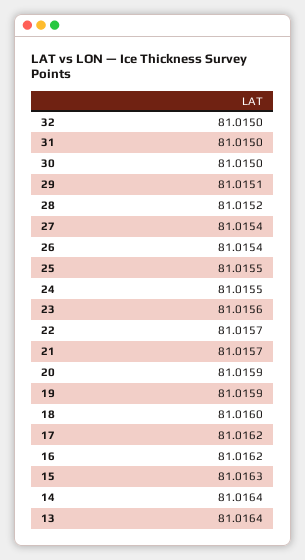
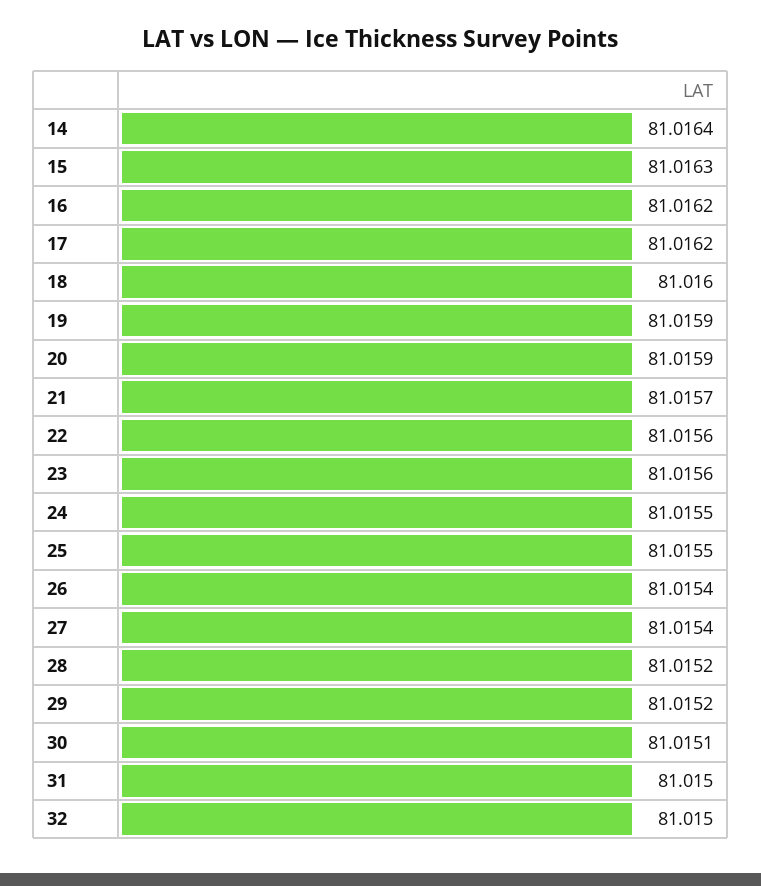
  {
    "32": 81.015,
    "31": 81.015,
-   "30": 81.015,
+   "30": 81.0151,
-   "29": 81.0151,
+   "29": 81.0152,
    "28": 81.0152,
    "27": 81.0154,
    "26": 81.0154,
    "25": 81.0155,
    "24": 81.0155,
    "23": 81.0156,
-   "22": 81.0157,
+   "22": 81.0156,
    "21": 81.0157,
    "20": 81.0159,
    "19": 81.0159,
    "18": 81.016,
    "17": 81.0162,
    "16": 81.0162,
    "15": 81.0163,
-   "14": 81.0164,
+   "14": 81.0164
-   "13": 81.0164
  }

